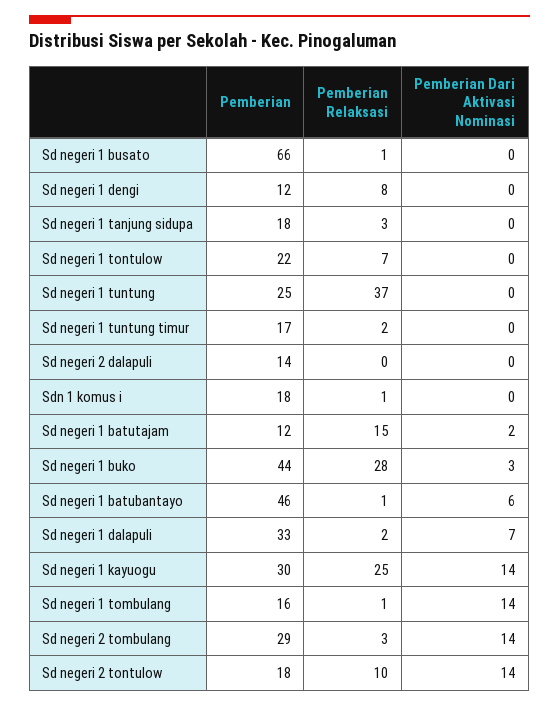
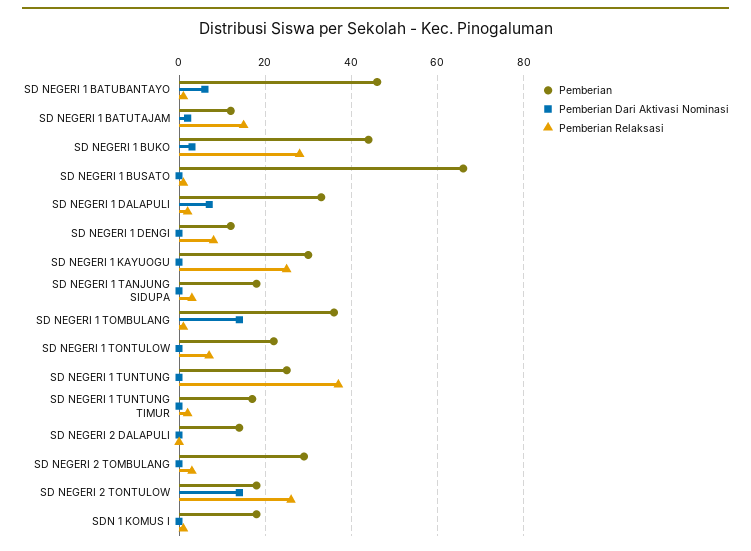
  {
    "Pemberian": {
      "Sd negeri 1 busato": 66,
      "Sd negeri 1 dengi": 12,
      "Sd negeri 1 tanjung sidupa": 18,
      "Sd negeri 1 tontulow": 22,
      "Sd negeri 1 tuntung": 25,
      "Sd negeri 1 tuntung timur": 17,
      "Sd negeri 2 dalapuli": 14,
      "Sdn 1 komus i": 18,
      "Sd negeri 1 batutajam": 12,
      "Sd negeri 1 buko": 44,
      "Sd negeri 1 batubantayo": 46,
      "Sd negeri 1 dalapuli": 33,
      "Sd negeri 1 kayuogu": 30,
-     "Sd negeri 1 tombulang": 16,
+     "Sd negeri 1 tombulang": 35,
      "Sd negeri 2 tombulang": 29,
      "Sd negeri 2 tontulow": 18
    },
    "Pemberian Relaksasi": {
      "Sd negeri 1 busato": 1,
      "Sd negeri 1 dengi": 8,
      "Sd negeri 1 tanjung sidupa": 3,
      "Sd negeri 1 tontulow": 7,
      "Sd negeri 1 tuntung": 37,
      "Sd negeri 1 tuntung timur": 2,
      "Sd negeri 2 dalapuli": 0,
      "Sdn 1 komus i": 1,
      "Sd negeri 1 batutajam": 15,
      "Sd negeri 1 buko": 28,
      "Sd negeri 1 batubantayo": 1,
      "Sd negeri 1 dalapuli": 2,
      "Sd negeri 1 kayuogu": 25,
      "Sd negeri 1 tombulang": 1,
      "Sd negeri 2 tombulang": 3,
-     "Sd negeri 2 tontulow": 10
+     "Sd negeri 2 tontulow": 25
    },
    "Pemberian Dari Aktivasi Nominasi": {
      "Sd negeri 1 busato": 0,
      "Sd negeri 1 dengi": 0,
      "Sd negeri 1 tanjung sidupa": 0,
      "Sd negeri 1 tontulow": 0,
      "Sd negeri 1 tuntung": 0,
      "Sd negeri 1 tuntung timur": 0,
      "Sd negeri 2 dalapuli": 0,
      "Sdn 1 komus i": 0,
      "Sd negeri 1 batutajam": 2,
      "Sd negeri 1 buko": 3,
      "Sd negeri 1 batubantayo": 6,
      "Sd negeri 1 dalapuli": 7,
-     "Sd negeri 1 kayuogu": 14,
+     "Sd negeri 1 kayuogu": 0,
      "Sd negeri 1 tombulang": 14,
-     "Sd negeri 2 tombulang": 14,
+     "Sd negeri 2 tombulang": 0,
      "Sd negeri 2 tontulow": 14
    }
  }

